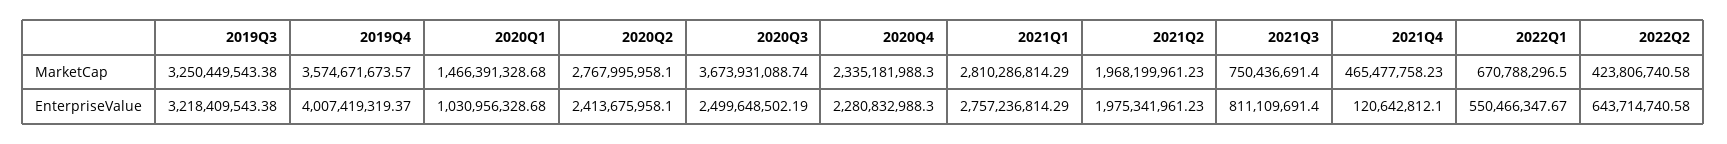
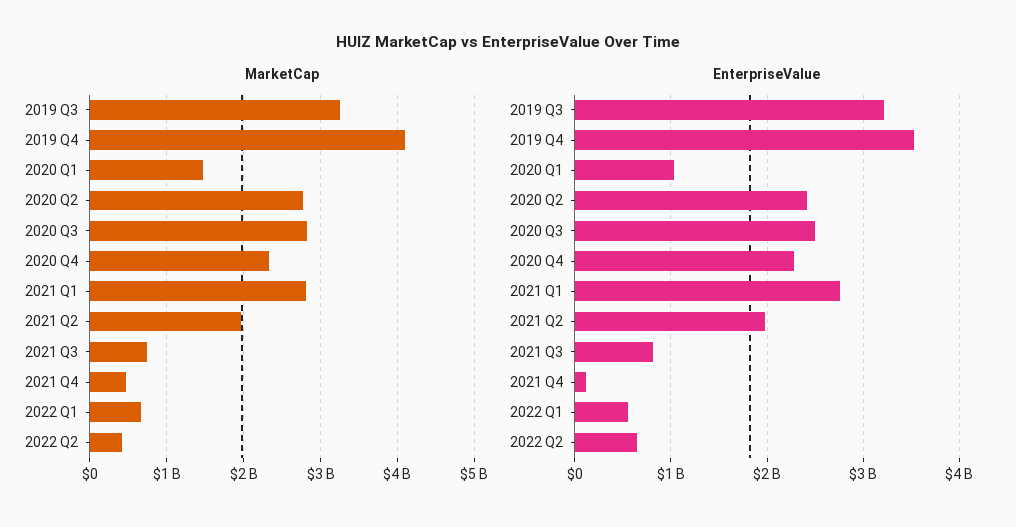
  {
    "MarketCap": {
      "2019Q3": 3250449543.38,
-     "2019Q4": 3574671673.57,
+     "2019Q4": 4100000000,
      "2020Q1": 1466391328.68,
      "2020Q2": 2767995958.1,
-     "2020Q3": 3673931088.74,
+     "2020Q3": 2800000000,
      "2020Q4": 2335181988.3,
      "2021Q1": 2810286814.29,
      "2021Q2": 1968199961.23,
      "2021Q3": 750436691.4,
      "2021Q4": 465477758.23,
      "2022Q1": 670788296.5,
      "2022Q2": 423806740.58
    },
    "EnterpriseValue": {
      "2019Q3": 3218409543.38,
-     "2019Q4": 4007419319.37,
+     "2019Q4": 3500000000,
      "2020Q1": 1030956328.68,
      "2020Q2": 2413675958.1,
      "2020Q3": 2499648502.19,
      "2020Q4": 2280832988.3,
      "2021Q1": 2757236814.29,
      "2021Q2": 1975341961.23,
      "2021Q3": 811109691.4,
      "2021Q4": 120642812.1,
      "2022Q1": 550466347.67,
      "2022Q2": 643714740.58
    }
  }

